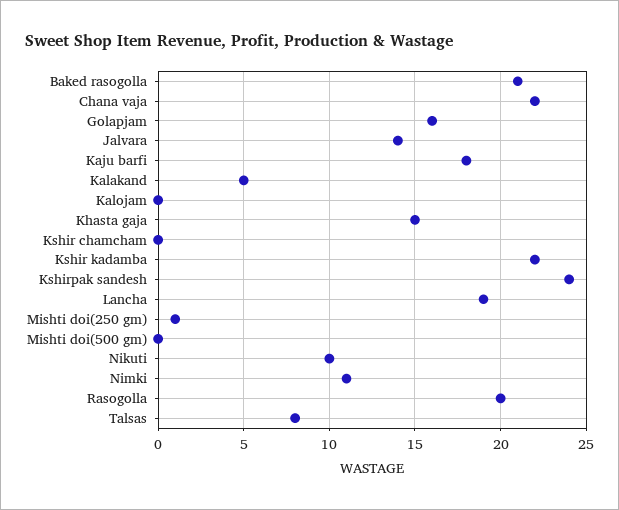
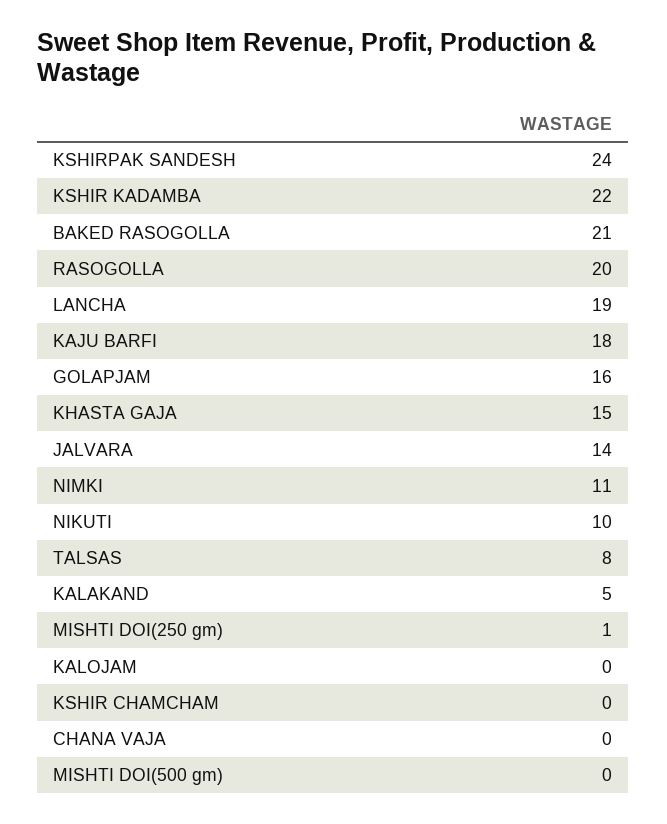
  {
    "Baked rasogolla": 21,
-   "Chana vaja": 22,
+   "Chana vaja": 0,
    "Golapjam": 16,
    "Jalvara": 14,
    "Kaju barfi": 18,
    "Kalakand": 5,
    "Kalojam": 0,
    "Khasta gaja": 15,
    "Kshir chamcham": 0,
    "Kshir kadamba": 22,
    "Kshirpak sandesh": 24,
    "Lancha": 19,
    "Mishti doi(250 gm)": 1,
    "Mishti doi(500 gm)": 0,
    "Nikuti": 10,
    "Nimki": 11,
    "Rasogolla": 20,
    "Talsas": 8
  }

